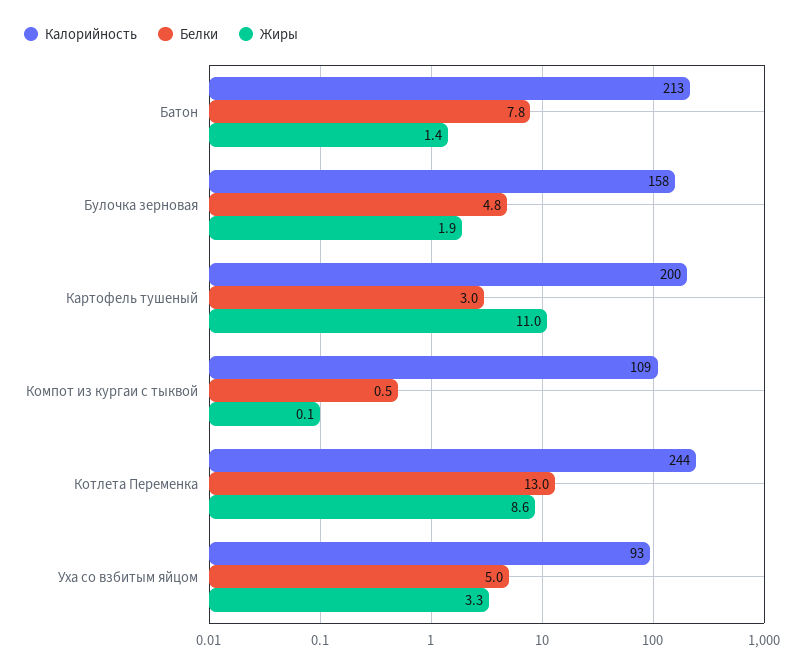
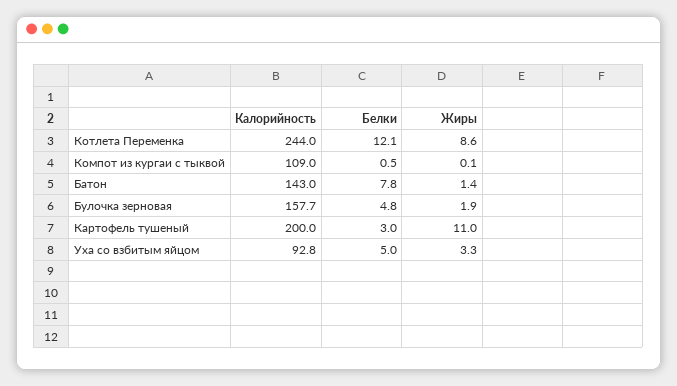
  {
    "Калорийность": {
-     "Батон": 213,
+     "Батон": 143,
      "Булочка зерновая": 157.7,
      "Картофель тушеный": 200,
      "Компот из кургаи с тыквой": 109,
      "Котлета Переменка": 244,
      "Уха со взбитым яйцом": 92.8
    },
    "Белки": {
      "Батон": 7.8,
      "Булочка зерновая": 4.8,
      "Картофель тушеный": 3,
      "Компот из кургаи с тыквой": 0.5,
-     "Котлета Переменка": 13,
+     "Котлета Переменка": 12.1,
      "Уха со взбитым яйцом": 5
    },
    "Жиры": {
      "Батон": 1.4,
      "Булочка зерновая": 1.9,
      "Картофель тушеный": 11,
      "Компот из кургаи с тыквой": 0.1,
      "Котлета Переменка": 8.6,
      "Уха со взбитым яйцом": 3.3
    }
  }

